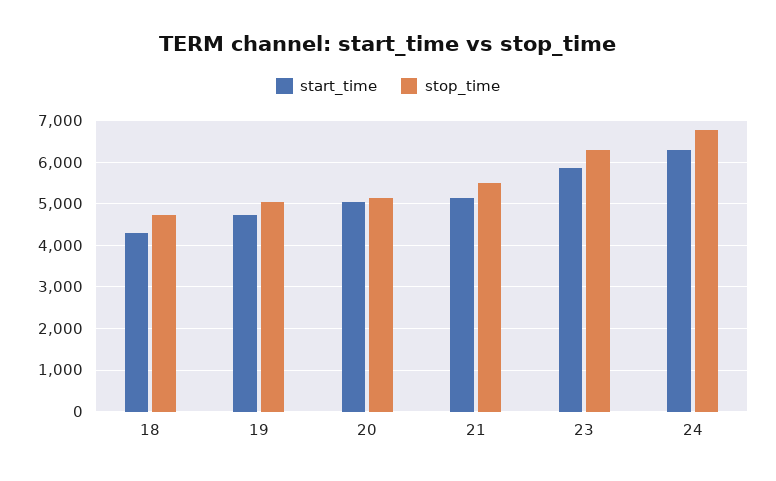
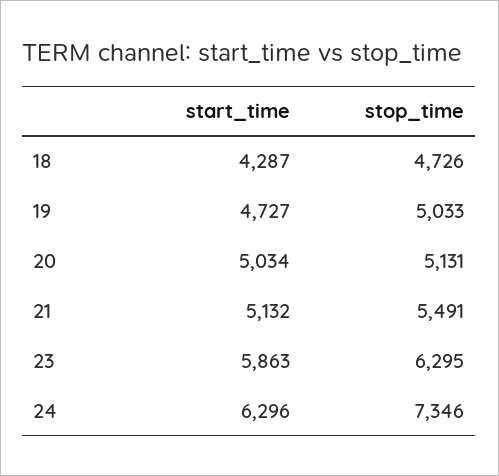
  {
    "start_time": {
      "18": 4287,
      "19": 4727,
      "20": 5034,
      "21": 5132,
      "23": 5863,
      "24": 6296
    },
    "stop_time": {
      "18": 4726,
      "19": 5033,
      "20": 5131,
      "21": 5491,
      "23": 6295,
-     "24": 6800
+     "24": 7346
    }
  }

